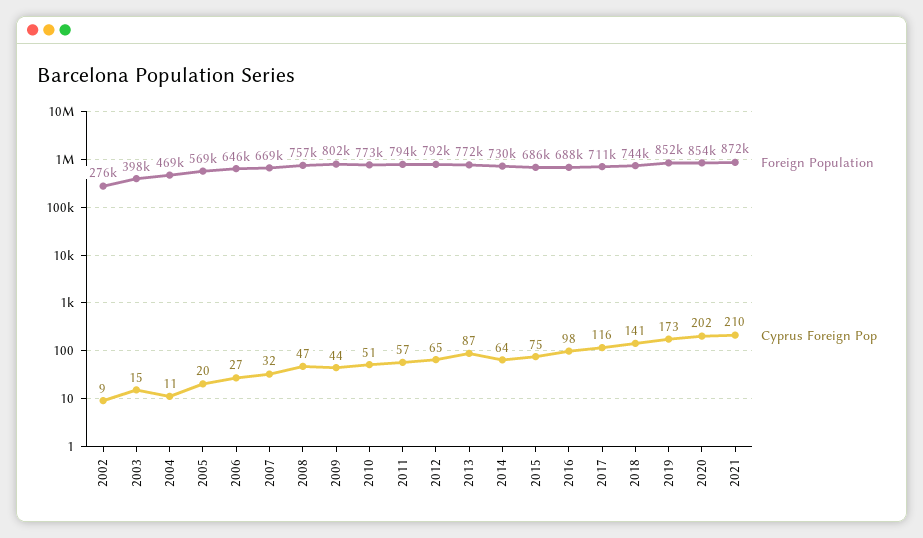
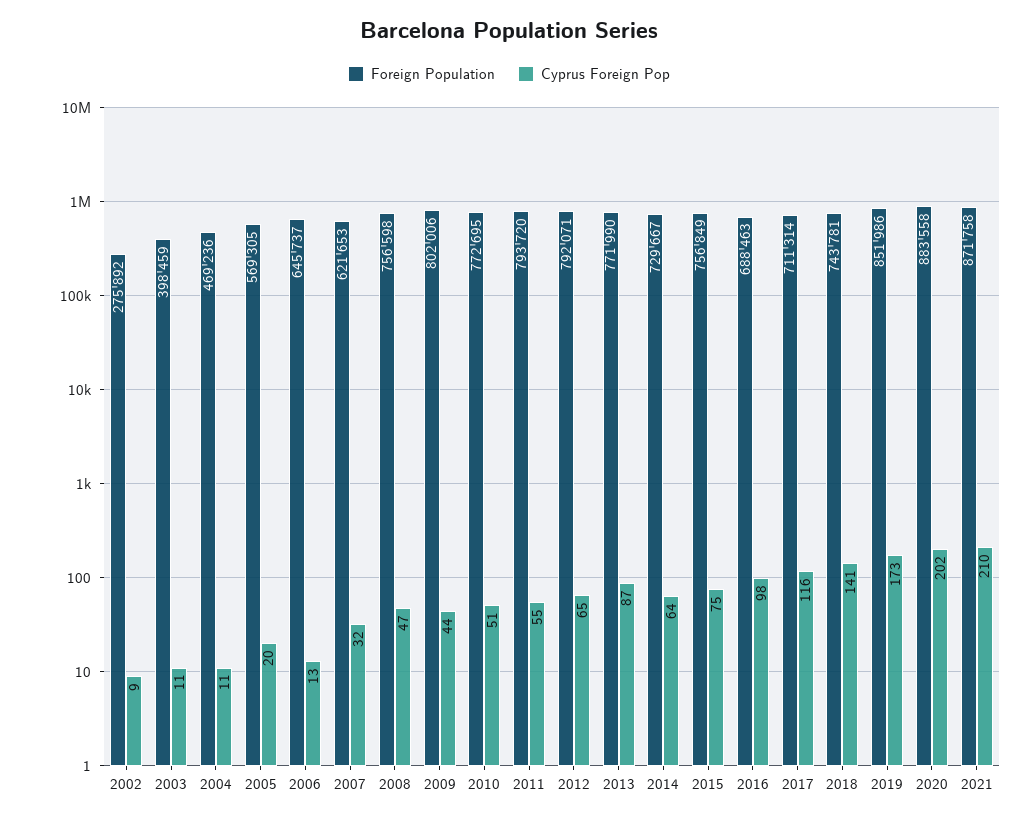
  {
    "Foreign Population": {
      "2002": 275892,
      "2003": 398459,
      "2004": 469236,
      "2005": 569305,
      "2006": 645737,
-     "2007": 669000,
+     "2007": 621653,
      "2008": 756598,
      "2009": 802006,
      "2010": 772695,
      "2011": 793720,
      "2012": 792071,
      "2013": 771990,
      "2014": 729667,
-     "2015": 686000,
+     "2015": 756849,
      "2016": 688463,
      "2017": 711314,
      "2018": 743781,
      "2019": 851986,
-     "2020": 854000,
+     "2020": 883558,
      "2021": 871758
    },
    "Cyprus Foreign Pop": {
      "2002": 9,
-     "2003": 15,
+     "2003": 11,
      "2004": 11,
      "2005": 20,
-     "2006": 27,
+     "2006": 13,
      "2007": 32,
      "2008": 47,
      "2009": 44,
      "2010": 51,
-     "2011": 57,
+     "2011": 55,
      "2012": 65,
      "2013": 87,
      "2014": 64,
      "2015": 75,
      "2016": 98,
      "2017": 116,
      "2018": 141,
      "2019": 173,
      "2020": 202,
      "2021": 210
    }
  }

